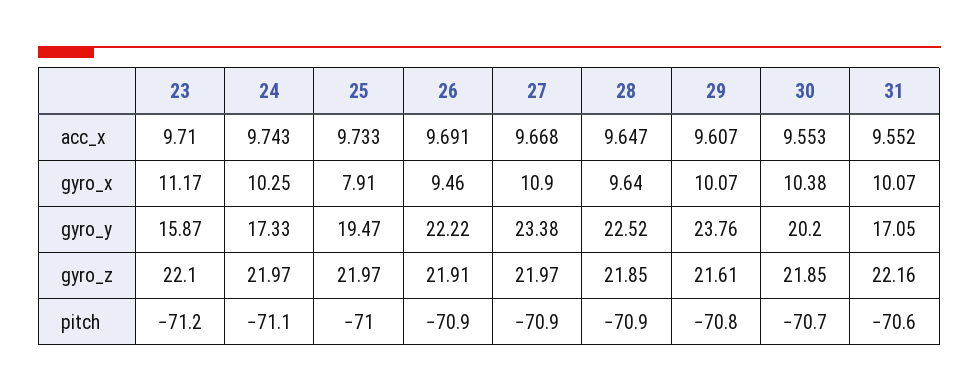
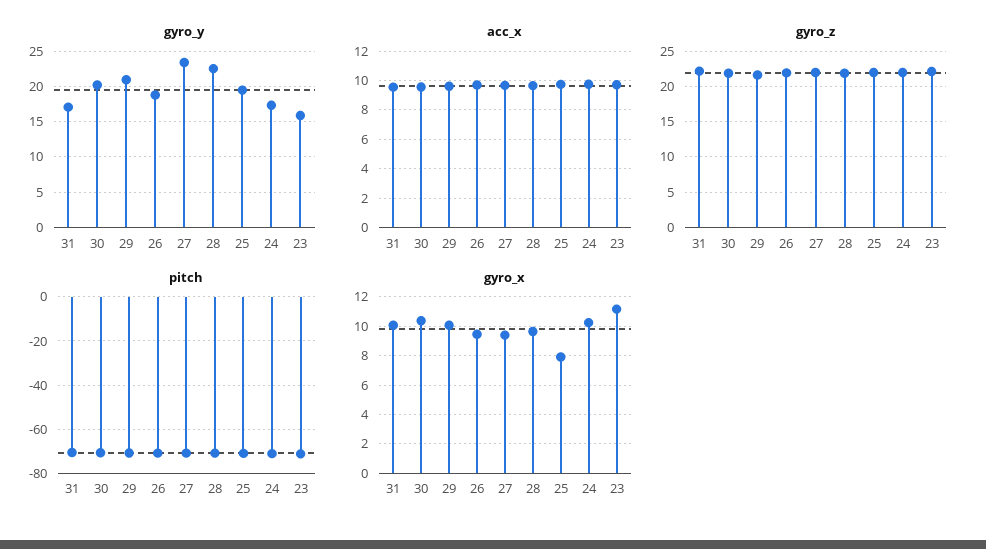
  {
    "acc_x": {
      "23": 9.71,
      "24": 9.743,
      "25": 9.733,
      "26": 9.691,
      "27": 9.668,
      "28": 9.647,
      "29": 9.607,
      "30": 9.553,
      "31": 9.552
    },
    "gyro_x": {
      "23": 11.17,
      "24": 10.25,
      "25": 7.91,
      "26": 9.46,
-     "27": 10.9,
+     "27": 9.5,
      "28": 9.64,
      "29": 10.07,
      "30": 10.38,
      "31": 10.07
    },
    "gyro_y": {
      "23": 15.87,
      "24": 17.33,
      "25": 19.47,
-     "26": 22.22,
+     "26": 19,
      "27": 23.38,
      "28": 22.52,
-     "29": 23.76,
+     "29": 21,
      "30": 20.2,
      "31": 17.05
    },
    "gyro_z": {
      "23": 22.1,
      "24": 21.97,
      "25": 21.97,
      "26": 21.91,
      "27": 21.97,
      "28": 21.85,
      "29": 21.61,
      "30": 21.85,
      "31": 22.16
    },
    "pitch": {
      "23": -71.2,
      "24": -71.1,
      "25": -71,
      "26": -70.9,
      "27": -70.9,
      "28": -70.9,
      "29": -70.8,
      "30": -70.7,
      "31": -70.6
    }
  }

